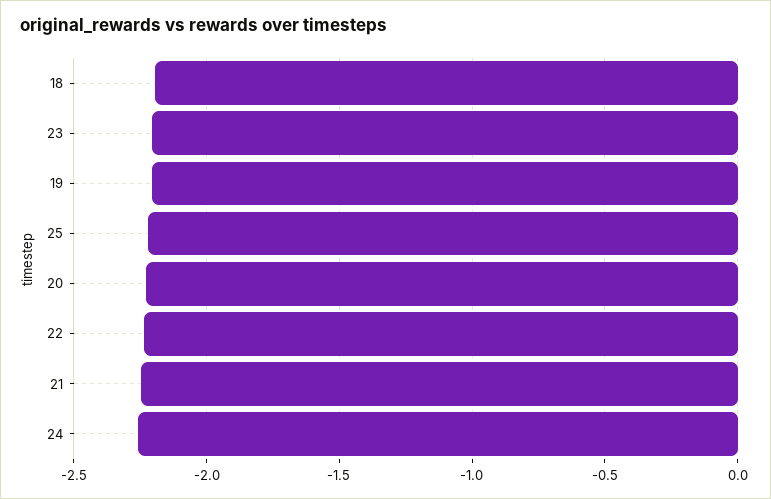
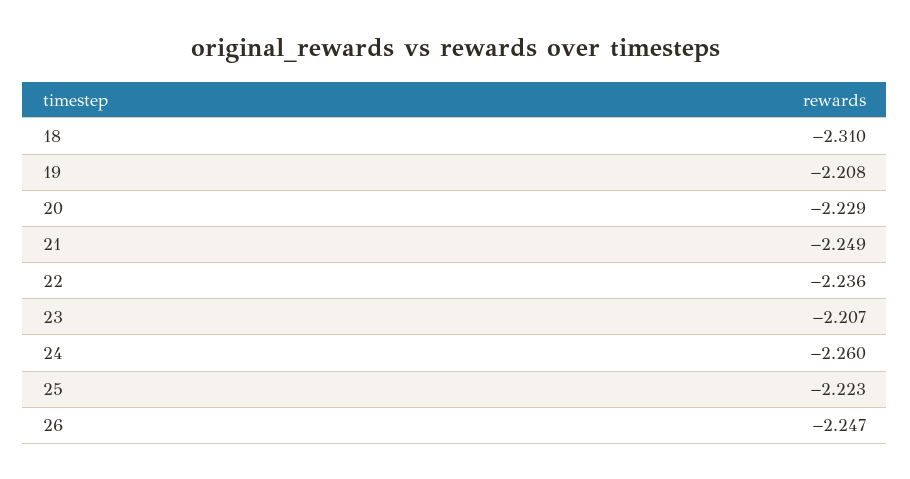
  {
-   "18": -2.2,
+   "18": -2.31,
    "23": -2.207,
    "19": -2.208,
    "25": -2.223,
    "20": -2.229,
    "22": -2.236,
    "21": -2.249,
-   "24": -2.26
+   "24": -2.26,
+   "26": -2.247
  }

